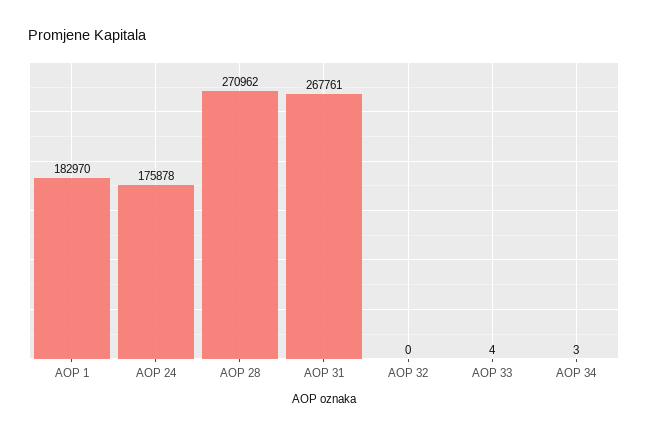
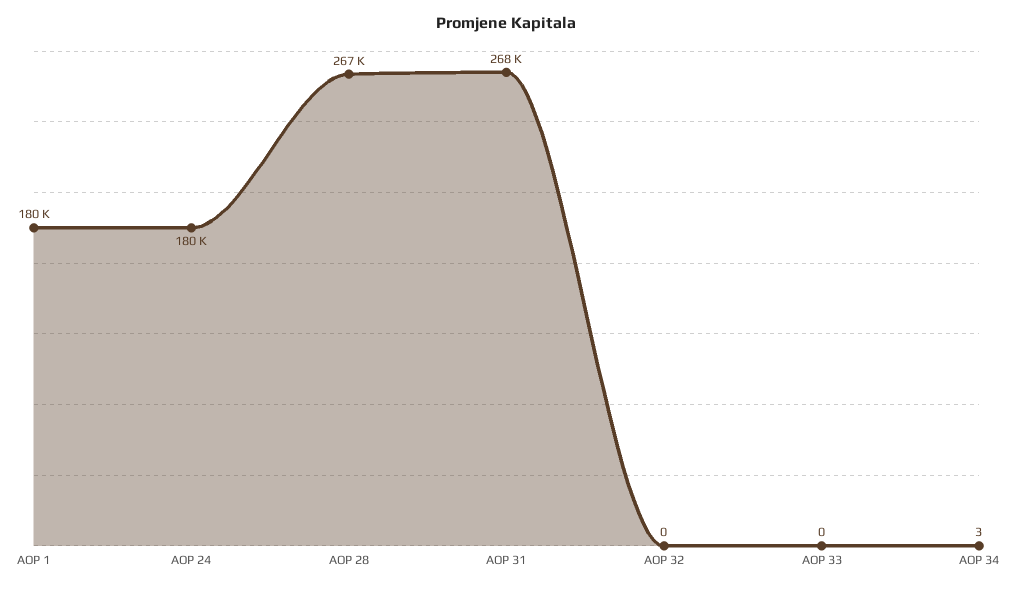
  {
-   "AOP 1": 182970,
+   "AOP 1": 180000,
-   "AOP 24": 175878,
+   "AOP 24": 180000,
-   "AOP 28": 270962,
+   "AOP 28": 267000,
    "AOP 31": 267761,
    "AOP 32": 0,
-   "AOP 33": 4,
+   "AOP 33": 0,
    "AOP 34": 3
  }

